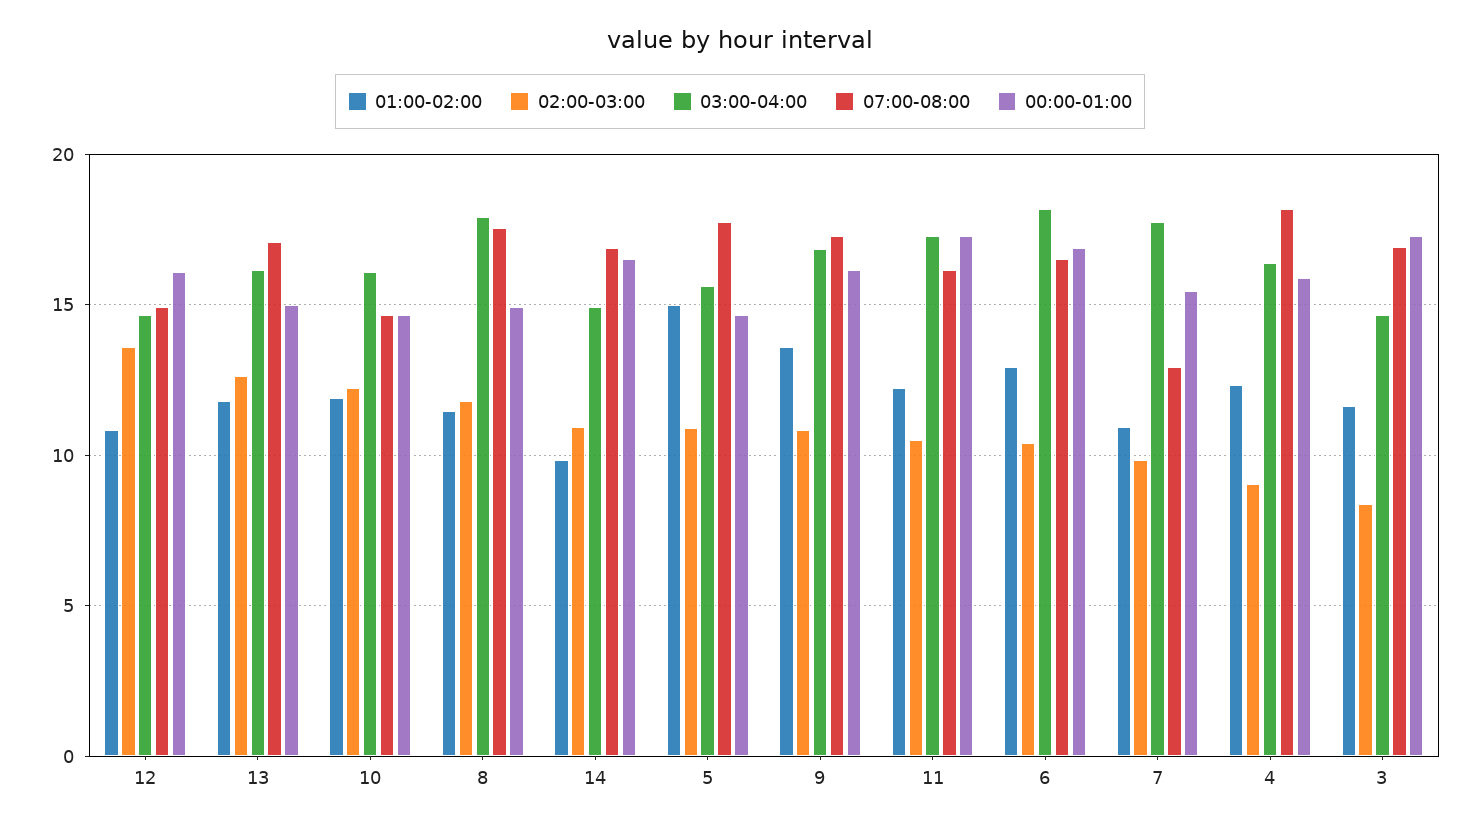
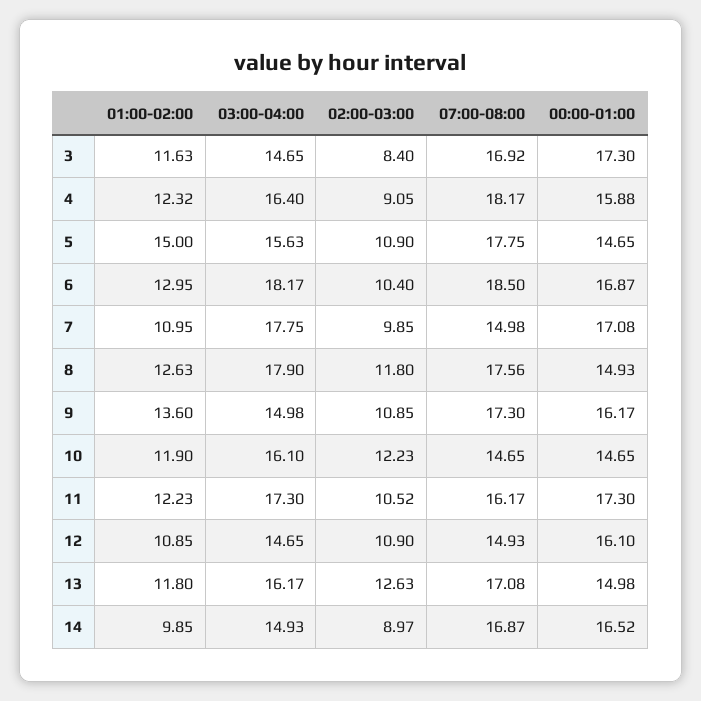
  {
    "01:00-02:00": {
      "12": 10.85,
      "13": 11.8,
      "10": 11.9,
-     "8": 11.5,
+     "8": 12.63,
      "14": 9.85,
      "5": 15,
      "9": 13.6,
      "11": 12.23,
      "6": 12.95,
      "7": 10.95,
      "4": 12.32,
      "3": 11.63
    },
    "02:00-03:00": {
-     "12": 13.5,
+     "12": 10.9,
      "13": 12.63,
      "10": 12.23,
      "8": 11.8,
-     "14": 11,
+     "14": 8.97,
      "5": 10.9,
      "9": 10.85,
      "11": 10.52,
      "6": 10.4,
      "7": 9.85,
      "4": 9.05,
      "3": 8.4
    },
    "03:00-04:00": {
      "12": 14.65,
      "13": 16.17,
      "10": 16.1,
      "8": 17.9,
      "14": 14.93,
      "5": 15.63,
-     "9": 17,
+     "9": 14.98,
      "11": 17.3,
      "6": 18.17,
      "7": 17.75,
      "4": 16.4,
      "3": 14.65
    },
    "07:00-08:00": {
      "12": 14.93,
      "13": 17.08,
      "10": 14.65,
      "8": 17.56,
      "14": 16.87,
      "5": 17.75,
      "9": 17.3,
      "11": 16.17,
-     "6": 16.5,
+     "6": 18.5,
-     "7": 13,
+     "7": 14.98,
      "4": 18.17,
      "3": 16.92
    },
    "00:00-01:00": {
      "12": 16.1,
      "13": 14.98,
      "10": 14.65,
      "8": 14.93,
      "14": 16.52,
      "5": 14.65,
      "9": 16.17,
      "11": 17.3,
      "6": 16.87,
-     "7": 15.5,
+     "7": 17.08,
      "4": 15.88,
      "3": 17.3
    }
  }

